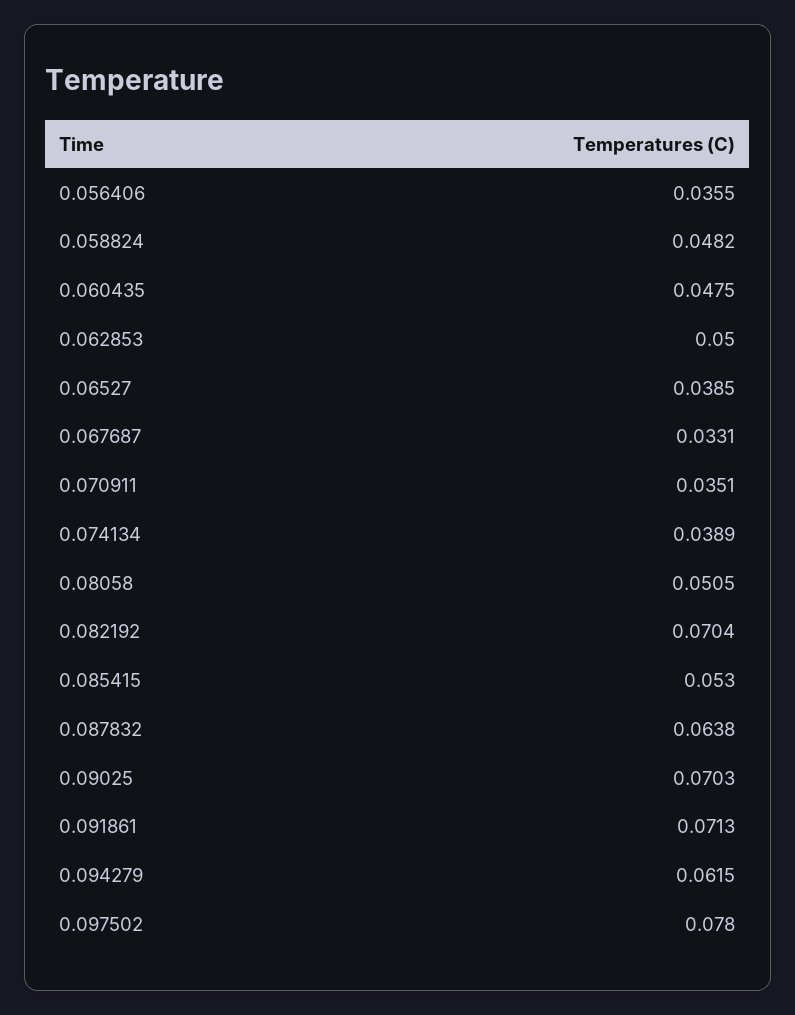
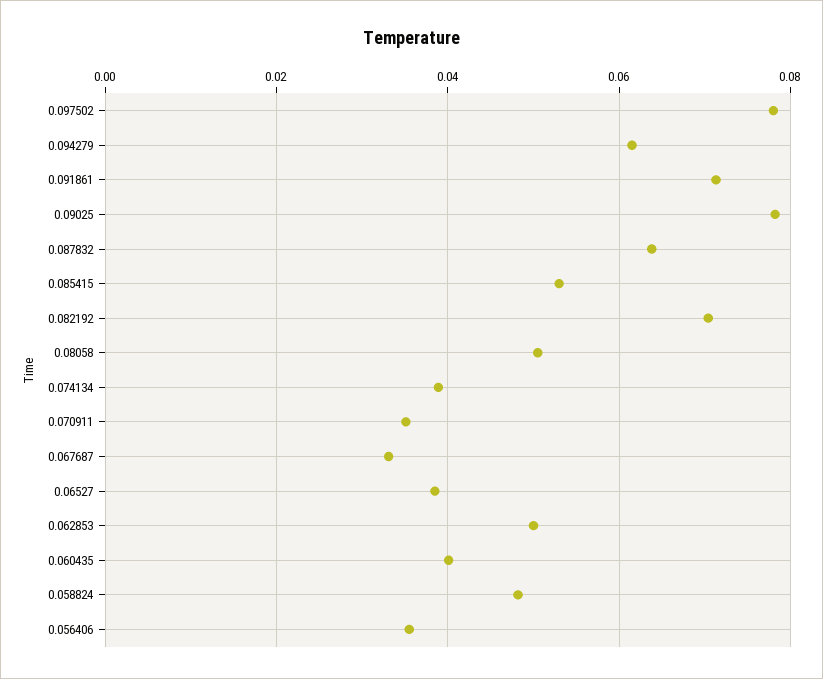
  {
    "0.056406": 0.0355,
    "0.058824": 0.0482,
-   "0.060435": 0.0475,
+   "0.060435": 0.04,
    "0.062853": 0.05,
    "0.06527": 0.0385,
    "0.067687": 0.0331,
    "0.070911": 0.0351,
    "0.074134": 0.0389,
    "0.08058": 0.0505,
    "0.082192": 0.0704,
    "0.085415": 0.053,
    "0.087832": 0.0638,
-   "0.09025": 0.0703,
+   "0.09025": 0.078,
    "0.091861": 0.0713,
    "0.094279": 0.0615,
    "0.097502": 0.078
  }

